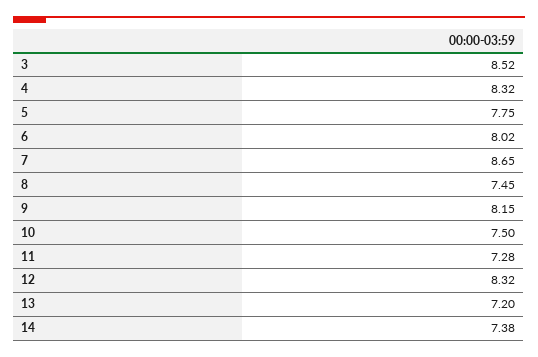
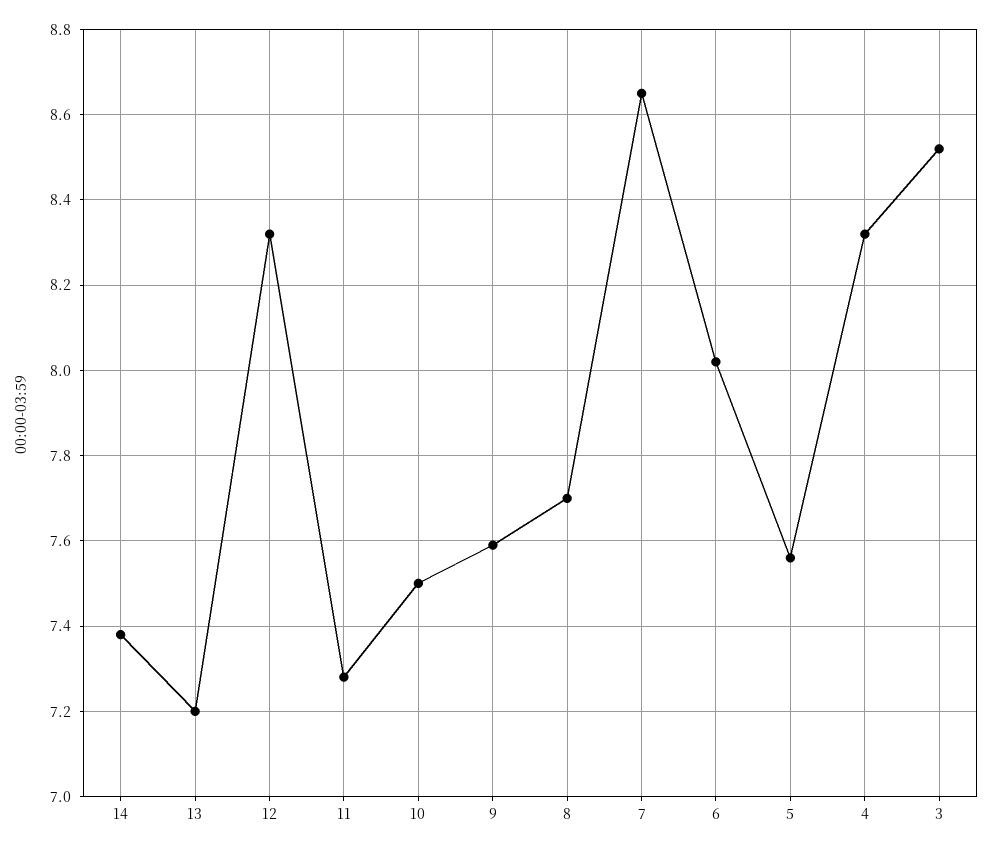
  {
    "3": 8.52,
    "4": 8.32,
-   "5": 7.75,
+   "5": 7.55,
    "6": 8.02,
    "7": 8.65,
-   "8": 7.45,
+   "8": 7.7,
-   "9": 8.15,
+   "9": 7.6,
    "10": 7.5,
    "11": 7.28,
    "12": 8.32,
    "13": 7.2,
    "14": 7.38
  }

